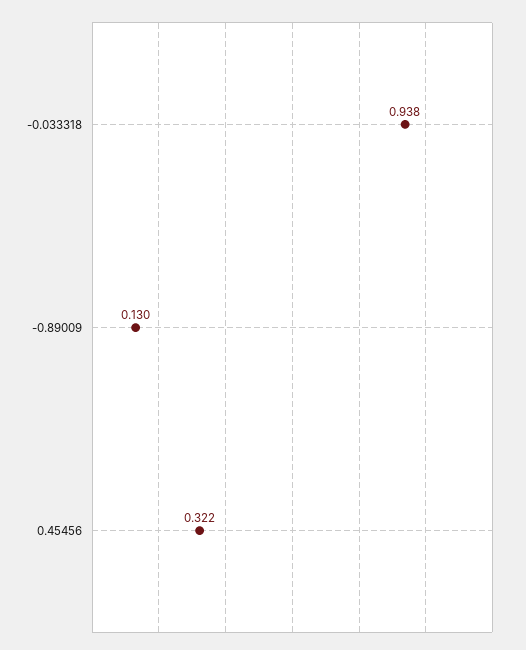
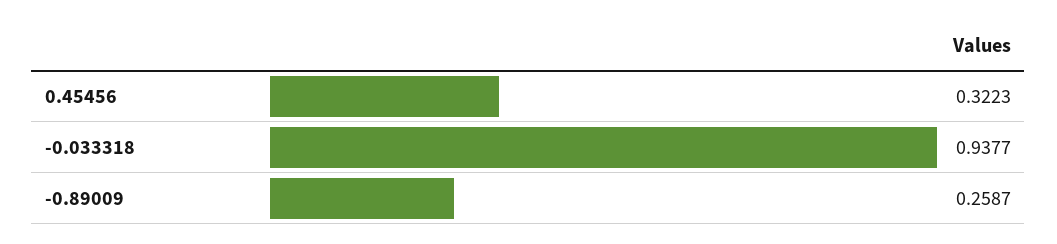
  {
    "-0.033318": 0.9377,
-   "-0.89009": 0.13,
+   "-0.89009": 0.2587,
    "0.45456": 0.3223
  }

